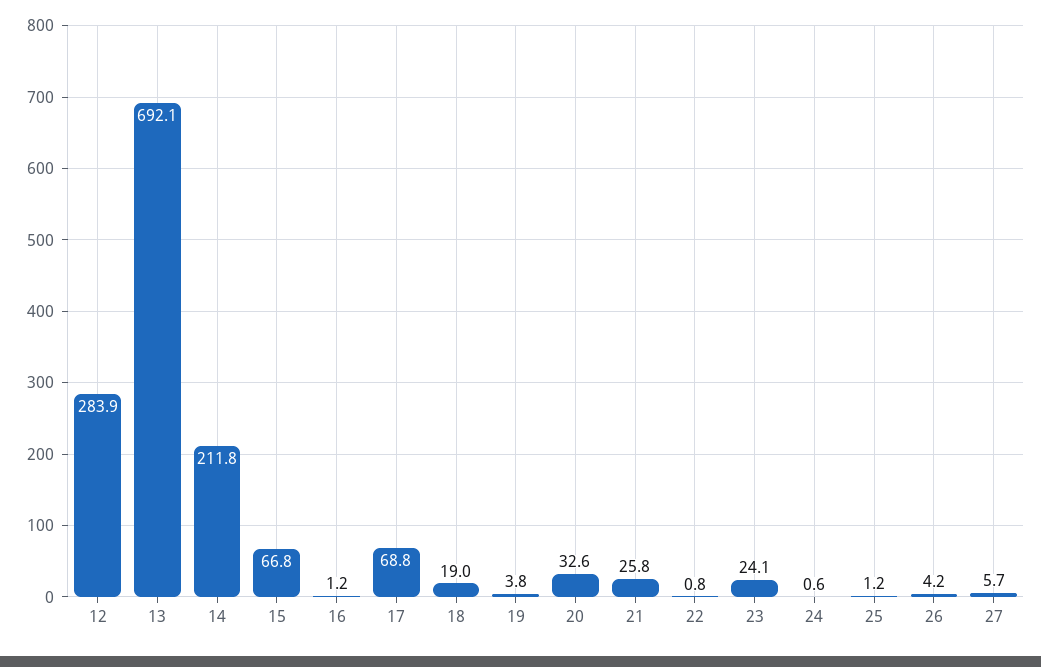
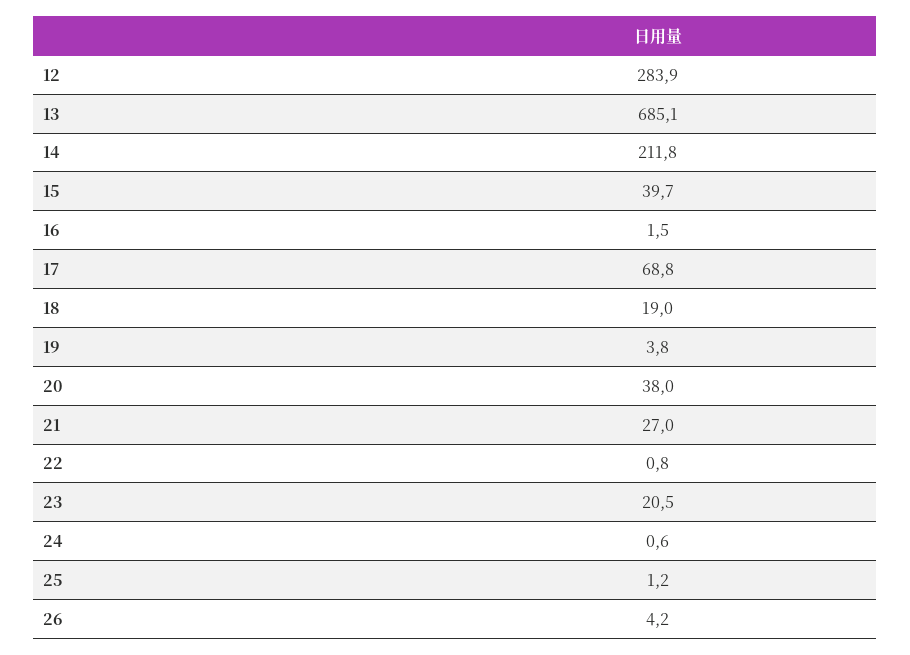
  {
    "12": 283.9,
-   "13": 692.1,
+   "13": 685.1,
    "14": 211.8,
-   "15": 66.8,
+   "15": 39.7,
-   "16": 1.2,
+   "16": 1.5,
    "17": 68.8,
    "18": 19,
    "19": 3.8,
-   "20": 32.6,
+   "20": 38,
-   "21": 25.8,
+   "21": 27,
    "22": 0.8,
-   "23": 24.1,
+   "23": 20.5,
    "24": 0.6,
    "25": 1.2,
-   "26": 4.2,
+   "26": 4.2
-   "27": 5.7
  }

